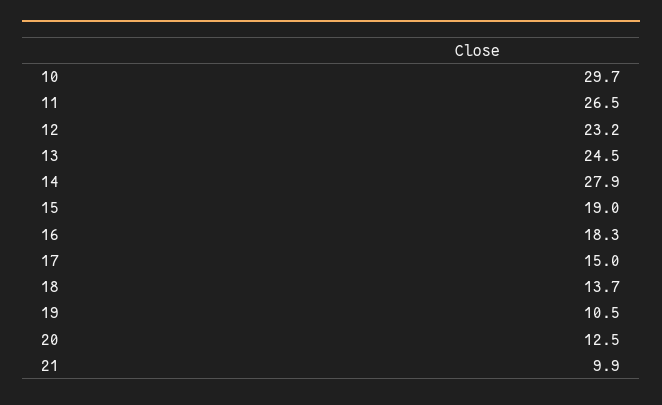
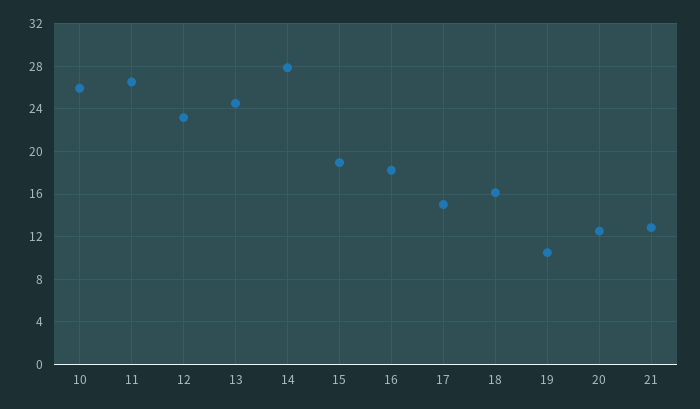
  {
-   "10": 29.7,
+   "10": 26,
    "11": 26.5,
    "12": 23.2,
    "13": 24.5,
    "14": 27.9,
    "15": 19,
    "16": 18.3,
    "17": 15,
-   "18": 13.7,
+   "18": 16,
    "19": 10.5,
    "20": 12.5,
-   "21": 9.9
+   "21": 13
  }

